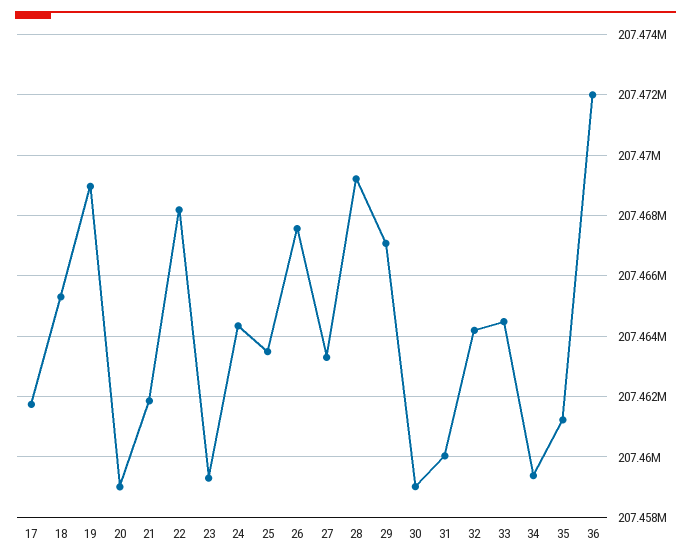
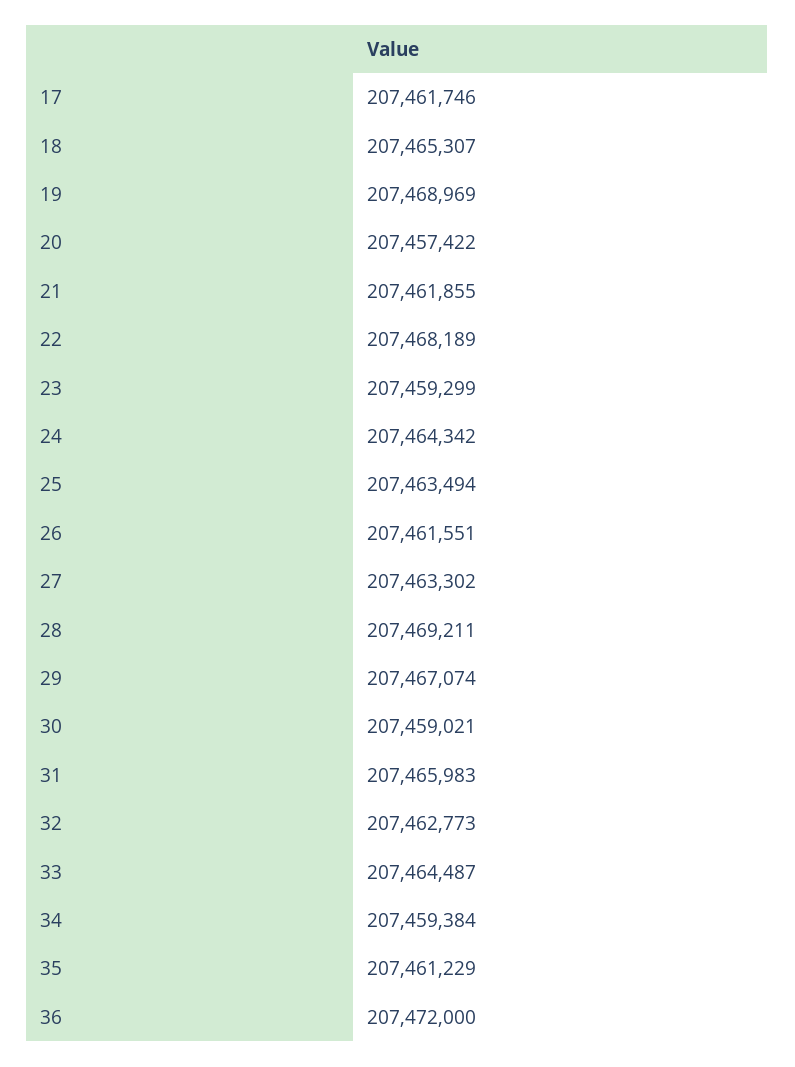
  {
    "17": 207461746,
    "18": 207465307,
    "19": 207468969,
-   "20": 207459000,
+   "20": 207457422,
    "21": 207461855,
    "22": 207468189,
    "23": 207459299,
    "24": 207464342,
    "25": 207463494,
-   "26": 207467600,
+   "26": 207461551,
    "27": 207463302,
    "28": 207469211,
    "29": 207467074,
    "30": 207459021,
-   "31": 207460000,
+   "31": 207465983,
-   "32": 207464200,
+   "32": 207462773,
    "33": 207464487,
    "34": 207459384,
    "35": 207461229,
    "36": 207472000
  }

